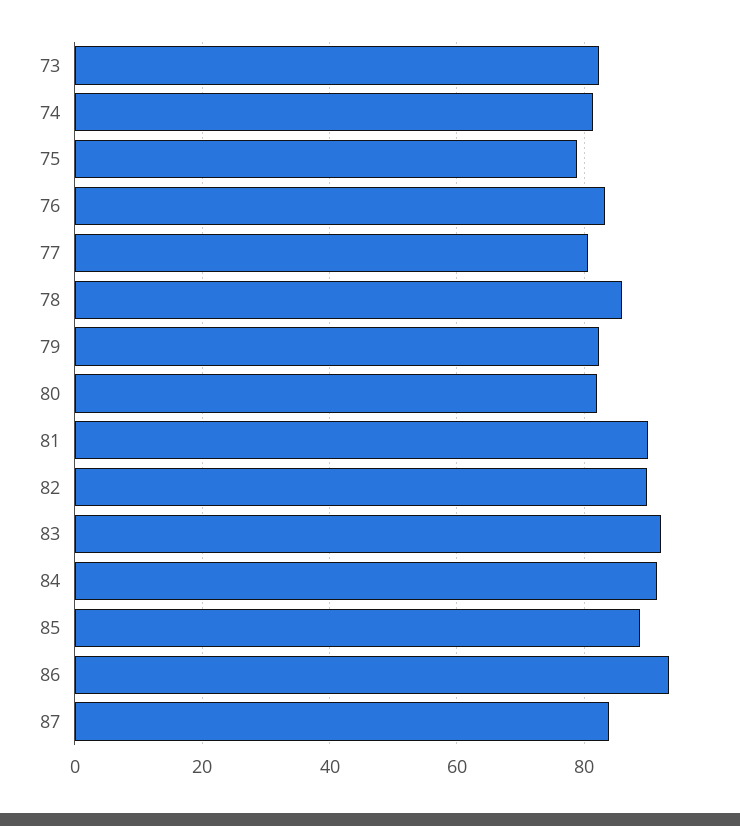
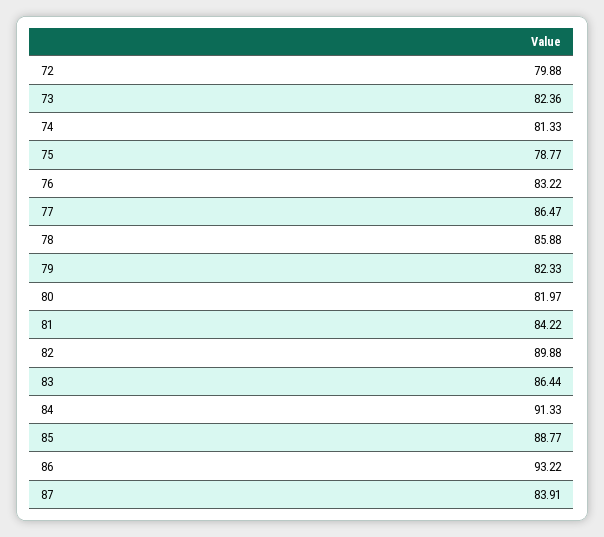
  {
    "73": 82.36,
    "74": 81.33,
    "75": 78.77,
    "76": 83.22,
-   "77": 80,
+   "77": 86.47,
    "78": 85.88,
    "79": 82.33,
    "80": 81.97,
-   "81": 90,
+   "81": 84.22,
    "82": 89.88,
-   "83": 92,
+   "83": 86.44,
    "84": 91.33,
    "85": 88.77,
    "86": 93.22,
-   "87": 83.91
+   "87": 83.91,
+   "72": 79.88
  }

